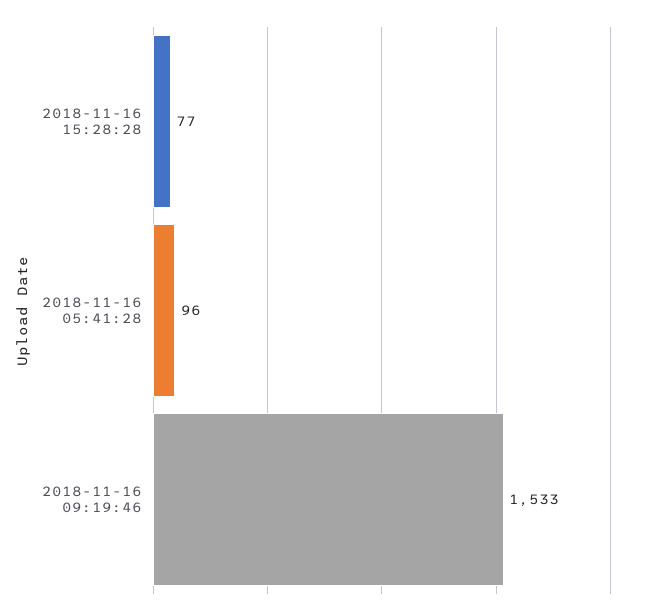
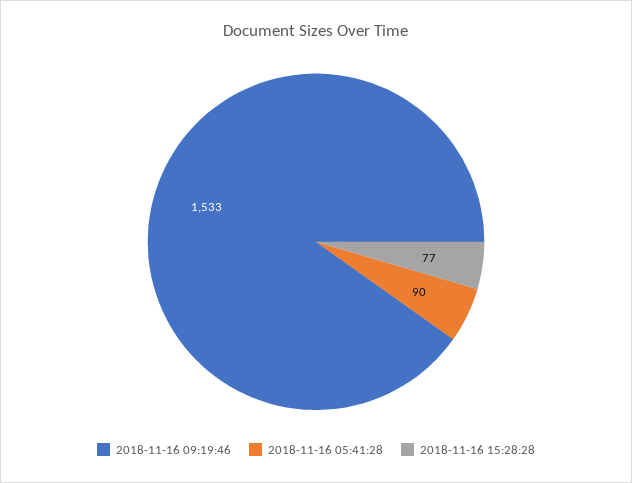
  {
    "2018-11-16 15:28:28": 77,
-   "2018-11-16 05:41:28": 96,
+   "2018-11-16 05:41:28": 90,
    "2018-11-16 09:19:46": 1533
  }

